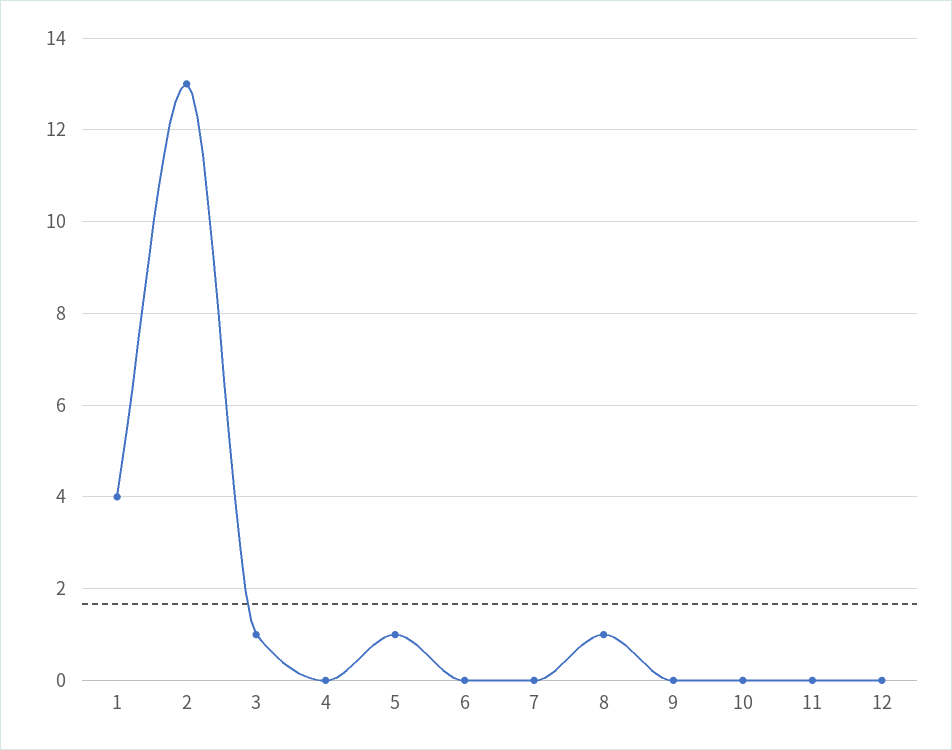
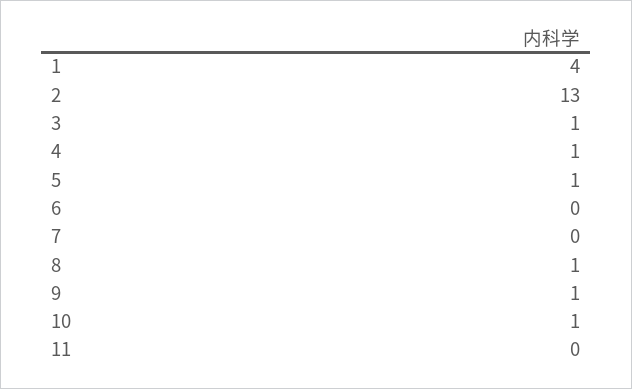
  {
    "1": 4,
    "2": 13,
    "3": 1,
-   "4": 0,
+   "4": 1,
    "5": 1,
    "6": 0,
    "7": 0,
    "8": 1,
-   "9": 0,
+   "9": 1,
-   "10": 0,
+   "10": 1,
-   "11": 0,
+   "11": 0
-   "12": 0
  }

